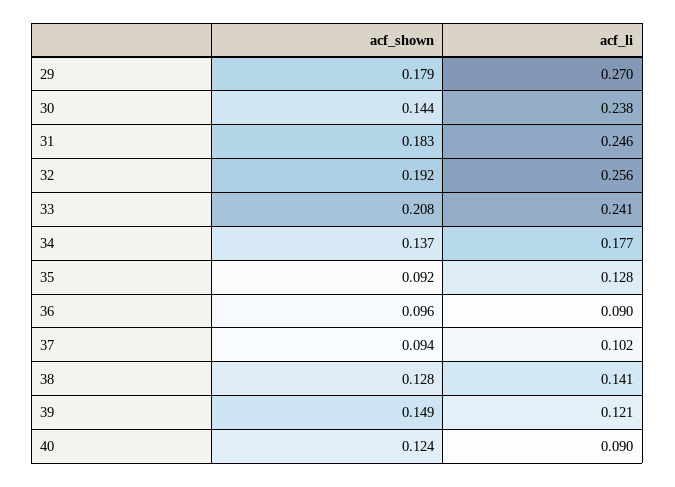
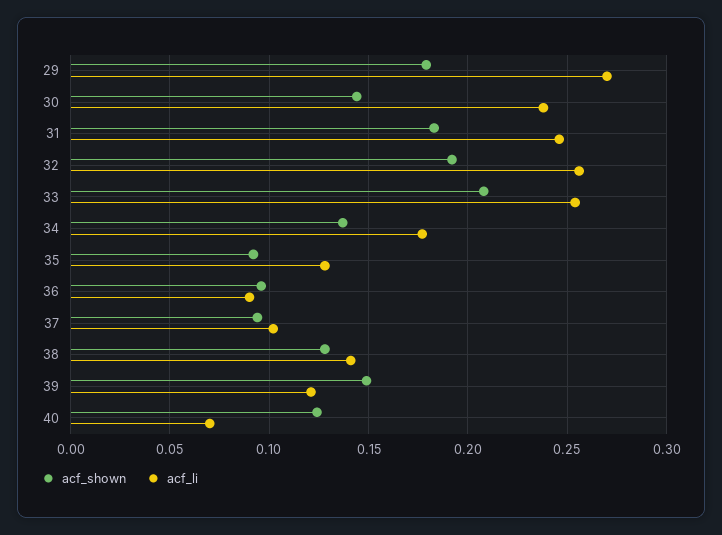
  {
    "acf_shown": {
      "29": 0.179,
      "30": 0.144,
      "31": 0.183,
      "32": 0.192,
      "33": 0.208,
      "34": 0.137,
      "35": 0.092,
      "36": 0.096,
      "37": 0.094,
      "38": 0.128,
      "39": 0.149,
      "40": 0.124
    },
    "acf_li": {
      "29": 0.27,
      "30": 0.238,
      "31": 0.246,
      "32": 0.256,
-     "33": 0.241,
+     "33": 0.255,
      "34": 0.177,
      "35": 0.128,
      "36": 0.09,
      "37": 0.102,
      "38": 0.141,
      "39": 0.121,
-     "40": 0.09
+     "40": 0.07
    }
  }

